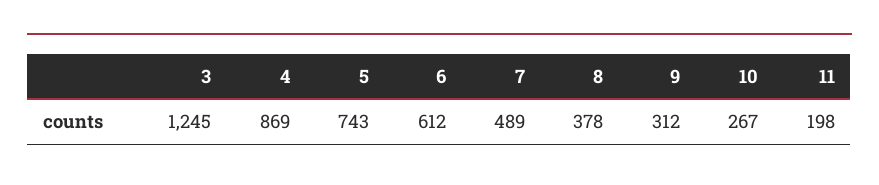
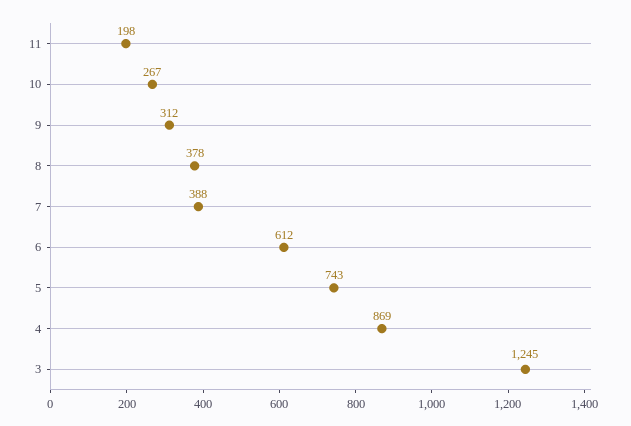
  {
    "3": 1245,
    "4": 869,
    "5": 743,
    "6": 612,
-   "7": 489,
+   "7": 388,
    "8": 378,
    "9": 312,
    "10": 267,
    "11": 198
  }

